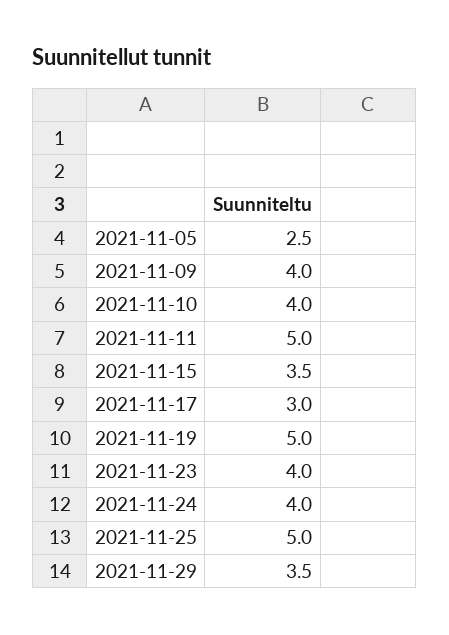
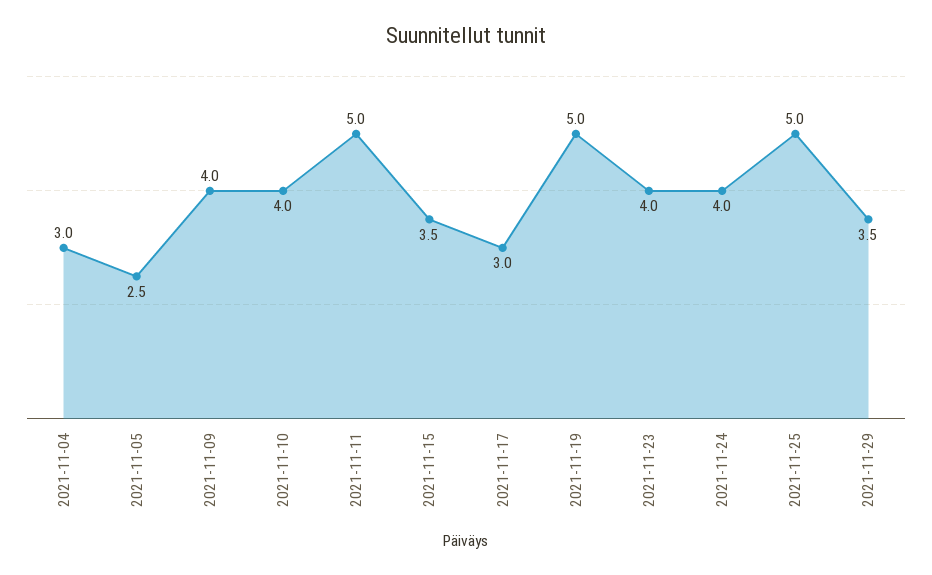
  {
    "2021-11-05": 2.5,
    "2021-11-09": 4,
    "2021-11-10": 4,
    "2021-11-11": 5,
    "2021-11-15": 3.5,
    "2021-11-17": 3,
    "2021-11-19": 5,
    "2021-11-23": 4,
    "2021-11-24": 4,
    "2021-11-25": 5,
-   "2021-11-29": 3.5
+   "2021-11-29": 3.5,
+   "2021-11-04": 3
  }

